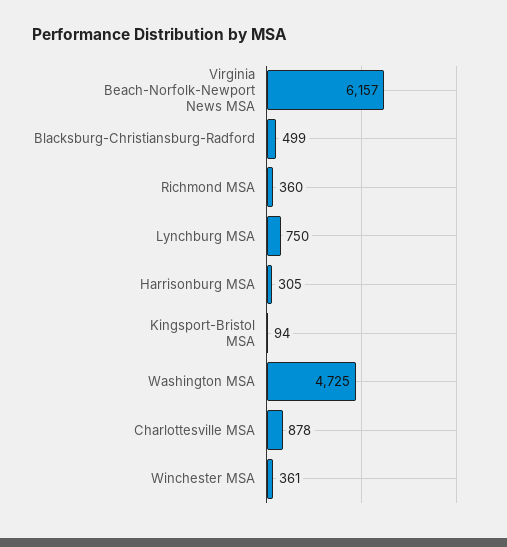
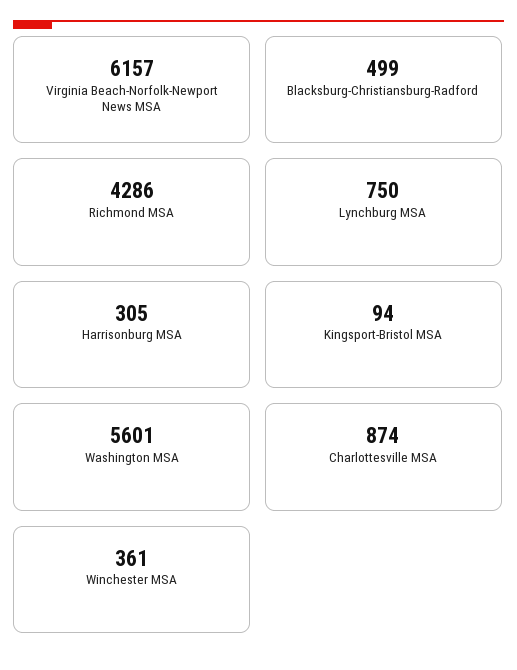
  {
    "Virginia Beach-Norfolk-Newport News MSA": 6157,
    "Blacksburg-Christiansburg-Radford": 499,
-   "Richmond MSA": 360,
+   "Richmond MSA": 4286,
    "Lynchburg MSA": 750,
    "Harrisonburg MSA": 305,
    "Kingsport-Bristol MSA": 94,
-   "Washington MSA": 4725,
+   "Washington MSA": 5601,
-   "Charlottesville MSA": 878,
+   "Charlottesville MSA": 874,
    "Winchester MSA": 361
  }

